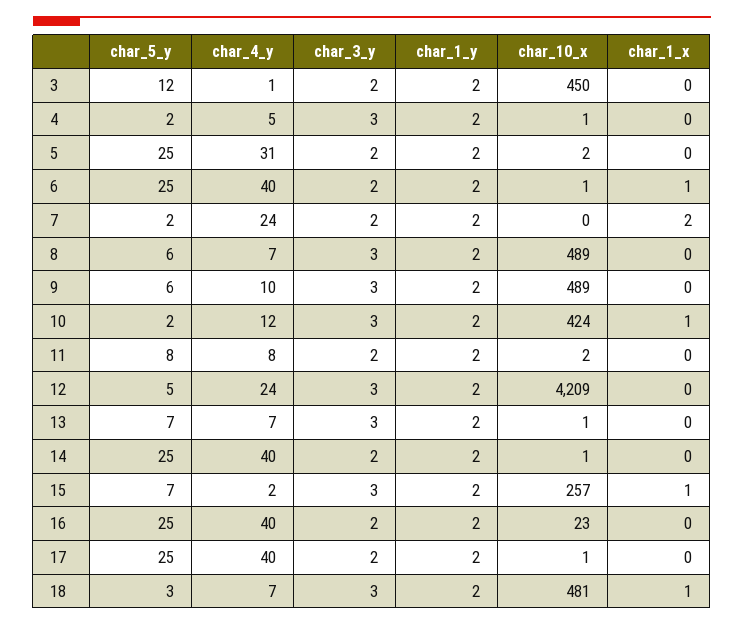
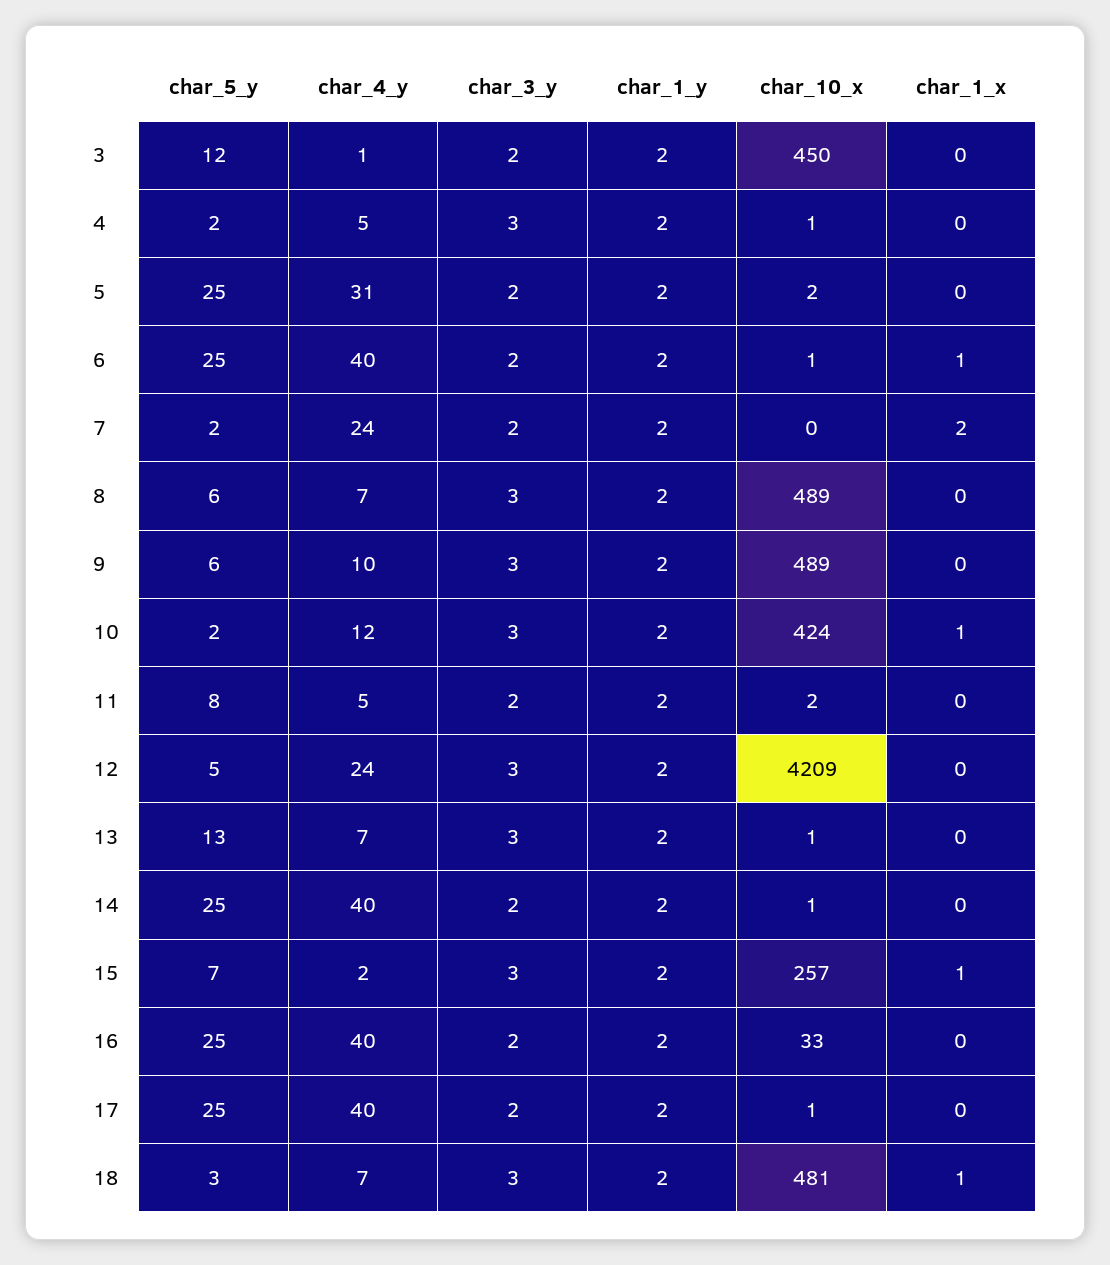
  {
    "char_5_y": {
      "3": 12,
      "4": 2,
      "5": 25,
      "6": 25,
      "7": 2,
      "8": 6,
      "9": 6,
      "10": 2,
      "11": 8,
      "12": 5,
-     "13": 7,
+     "13": 13,
      "14": 25,
      "15": 7,
      "16": 25,
      "17": 25,
      "18": 3
    },
    "char_4_y": {
      "3": 1,
      "4": 5,
      "5": 31,
      "6": 40,
      "7": 24,
      "8": 7,
      "9": 10,
      "10": 12,
-     "11": 8,
+     "11": 5,
      "12": 24,
      "13": 7,
      "14": 40,
      "15": 2,
      "16": 40,
      "17": 40,
      "18": 7
    },
    "char_3_y": {
      "3": 2,
      "4": 3,
      "5": 2,
      "6": 2,
      "7": 2,
      "8": 3,
      "9": 3,
      "10": 3,
      "11": 2,
      "12": 3,
      "13": 3,
      "14": 2,
      "15": 3,
      "16": 2,
      "17": 2,
      "18": 3
    },
    "char_1_y": {
      "3": 2,
      "4": 2,
      "5": 2,
      "6": 2,
      "7": 2,
      "8": 2,
      "9": 2,
      "10": 2,
      "11": 2,
      "12": 2,
      "13": 2,
      "14": 2,
      "15": 2,
      "16": 2,
      "17": 2,
      "18": 2
    },
    "char_10_x": {
      "3": 450,
      "4": 1,
      "5": 2,
      "6": 1,
      "7": 0,
      "8": 489,
      "9": 489,
      "10": 424,
      "11": 2,
      "12": 4209,
      "13": 1,
      "14": 1,
      "15": 257,
-     "16": 23,
+     "16": 33,
      "17": 1,
      "18": 481
    },
    "char_1_x": {
      "3": 0,
      "4": 0,
      "5": 0,
      "6": 1,
      "7": 2,
      "8": 0,
      "9": 0,
      "10": 1,
      "11": 0,
      "12": 0,
      "13": 0,
      "14": 0,
      "15": 1,
      "16": 0,
      "17": 0,
      "18": 1
    }
  }

